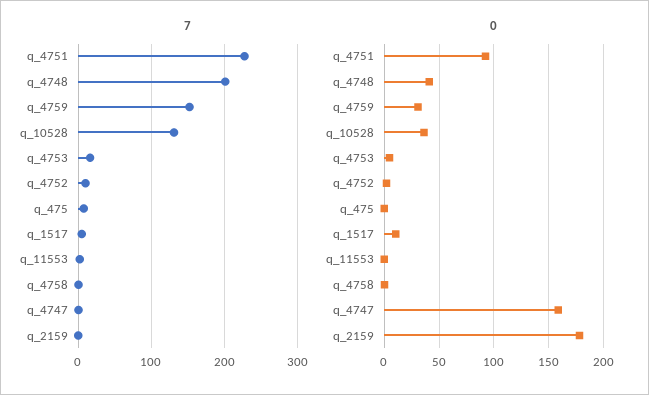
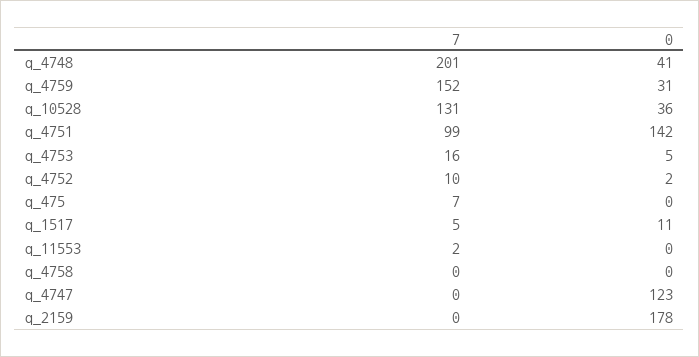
  {
    "7": {
-     "q_4751": 230,
+     "q_4751": 99,
      "q_4748": 201,
      "q_4759": 152,
      "q_10528": 131,
      "q_4753": 16,
      "q_4752": 10,
      "q_475": 7,
      "q_1517": 5,
      "q_11553": 2,
      "q_4758": 0,
      "q_4747": 0,
      "q_2159": 0
    },
    "0": {
-     "q_4751": 90,
+     "q_4751": 142,
      "q_4748": 41,
      "q_4759": 31,
      "q_10528": 36,
      "q_4753": 5,
      "q_4752": 2,
      "q_475": 0,
      "q_1517": 11,
      "q_11553": 0,
      "q_4758": 0,
-     "q_4747": 160,
+     "q_4747": 123,
      "q_2159": 178
    }
  }

